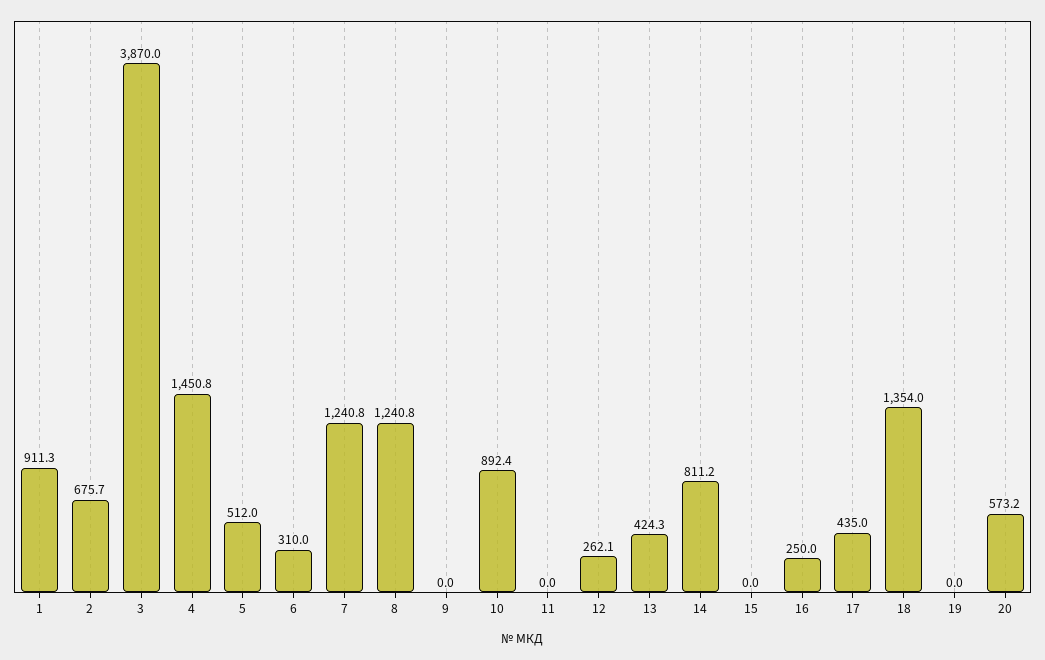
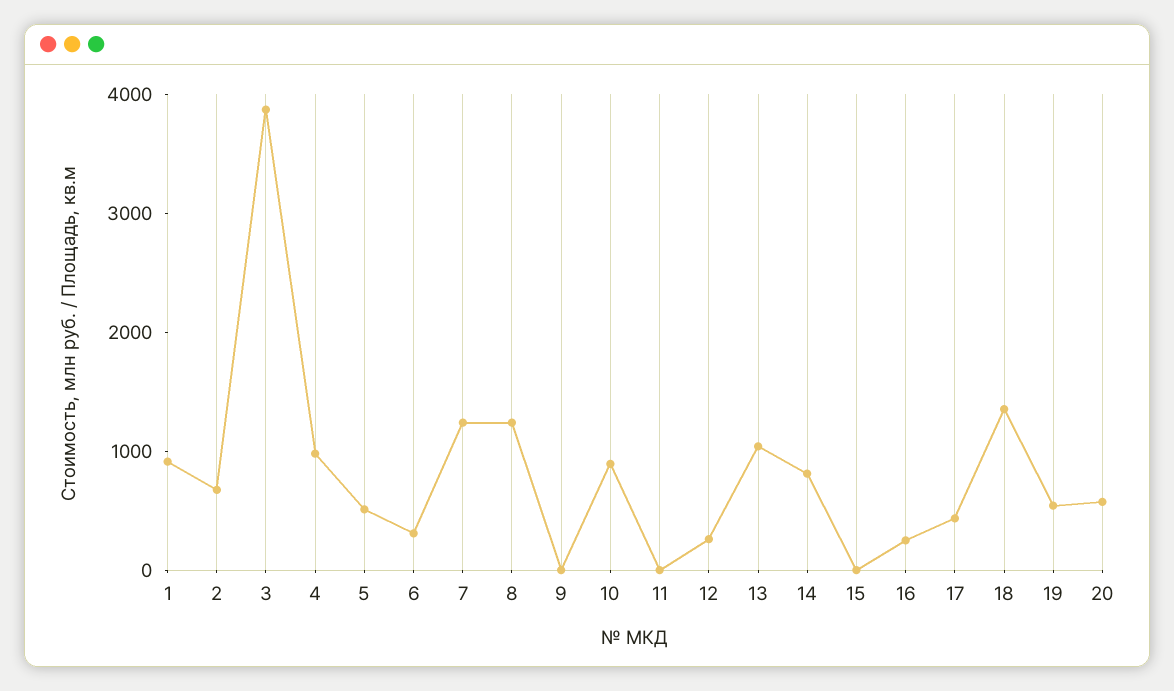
  {
    "1": 911.3,
    "2": 675.7,
    "3": 3870,
-   "4": 1450.8,
+   "4": 1000,
    "5": 512,
    "6": 310,
    "7": 1240.8,
    "8": 1240.8,
    "9": 0,
    "10": 892.4,
    "11": 0,
    "12": 262.1,
-   "13": 424.3,
+   "13": 1000,
    "14": 811.2,
    "15": 0,
    "16": 250,
    "17": 435,
    "18": 1354,
-   "19": 0,
+   "19": 600,
    "20": 573.2
  }

